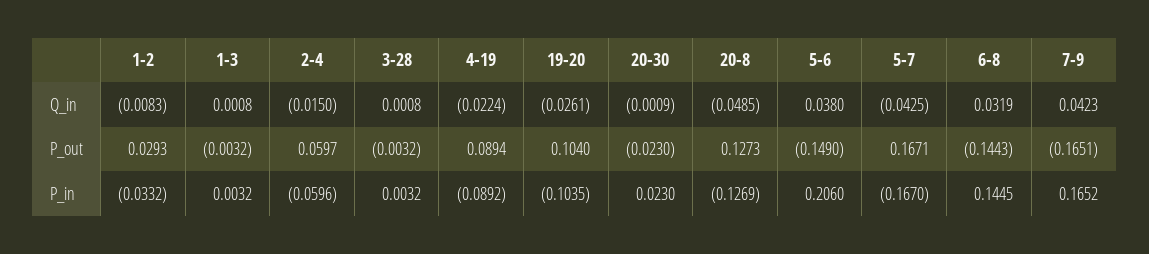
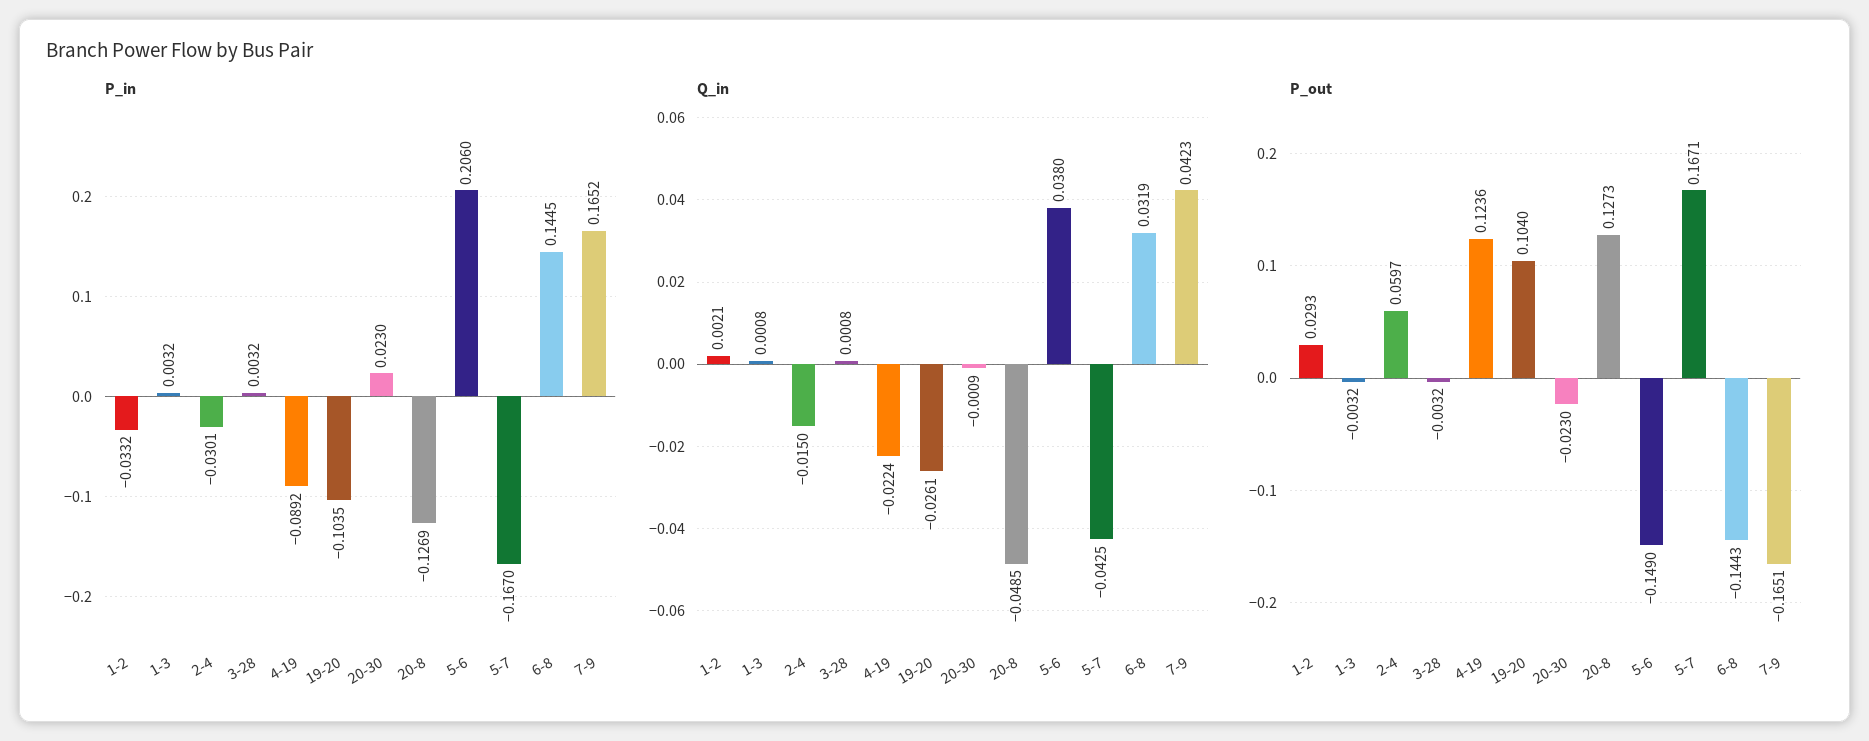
  {
    "Q_in": {
-     "1-2": -0.0083,
+     "1-2": 0.0021,
      "1-3": 0.0008,
      "2-4": -0.015,
      "3-28": 0.0008,
      "4-19": -0.0224,
      "19-20": -0.0261,
      "20-30": -0.0009,
      "20-8": -0.0485,
      "5-6": 0.038,
      "5-7": -0.0425,
      "6-8": 0.0319,
      "7-9": 0.0423
    },
    "P_out": {
      "1-2": 0.0293,
      "1-3": -0.0032,
      "2-4": 0.0597,
      "3-28": -0.0032,
-     "4-19": 0.0894,
+     "4-19": 0.1236,
      "19-20": 0.104,
      "20-30": -0.023,
      "20-8": 0.1273,
      "5-6": -0.149,
      "5-7": 0.1671,
      "6-8": -0.1443,
      "7-9": -0.1651
    },
    "P_in": {
      "1-2": -0.0332,
      "1-3": 0.0032,
-     "2-4": -0.0596,
+     "2-4": -0.0301,
      "3-28": 0.0032,
      "4-19": -0.0892,
      "19-20": -0.1035,
      "20-30": 0.023,
      "20-8": -0.1269,
      "5-6": 0.206,
      "5-7": -0.167,
      "6-8": 0.1445,
      "7-9": 0.1652
    }
  }

